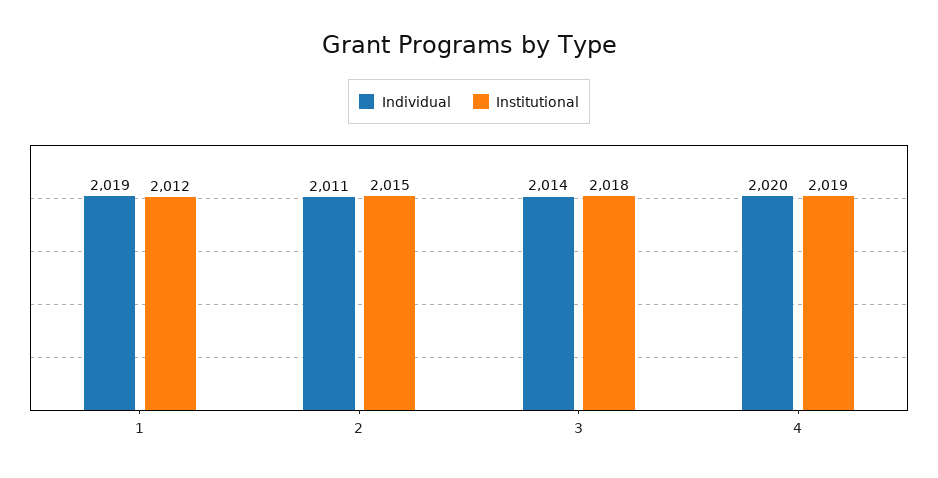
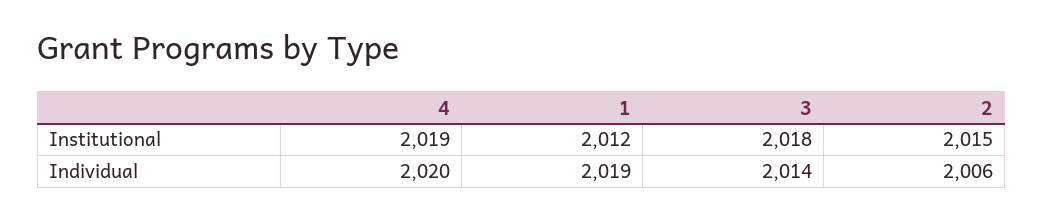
  {
    "Individual": {
      "1": 2019,
-     "2": 2011,
+     "2": 2006,
      "3": 2014,
      "4": 2020
    },
    "Institutional": {
      "1": 2012,
      "2": 2015,
      "3": 2018,
      "4": 2019
    }
  }

